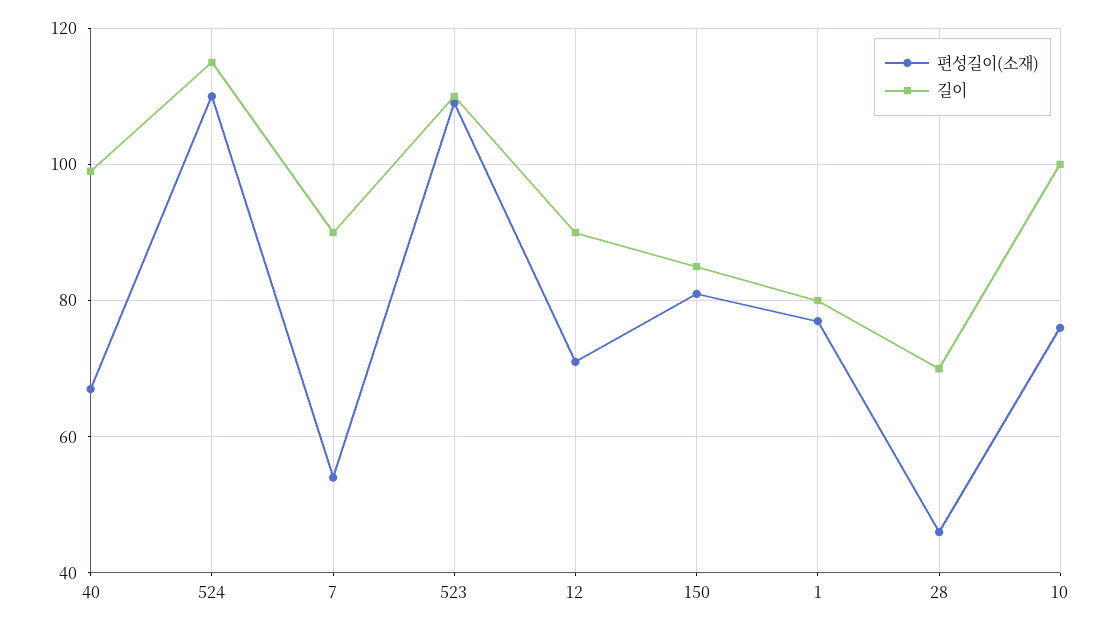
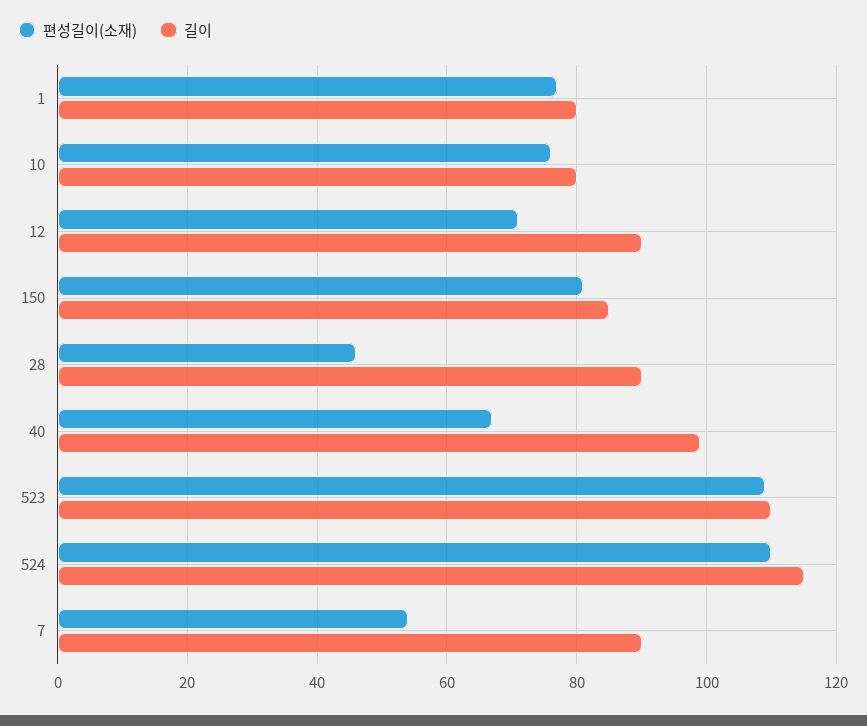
  {
    "편성길이(소재)": {
      "40": 65,
      "524": 110,
      "7": 55,
      "523": 110,
      "12": 70,
      "150": 80,
      "1": 75,
      "28": 45,
      "10": 75
    },
    "길이": {
      "40": 100,
      "524": 115,
      "7": 90,
      "523": 110,
      "12": 90,
      "150": 85,
      "1": 80,
-     "28": 70,
+     "28": 90,
-     "10": 100
+     "10": 80
    }
  }

